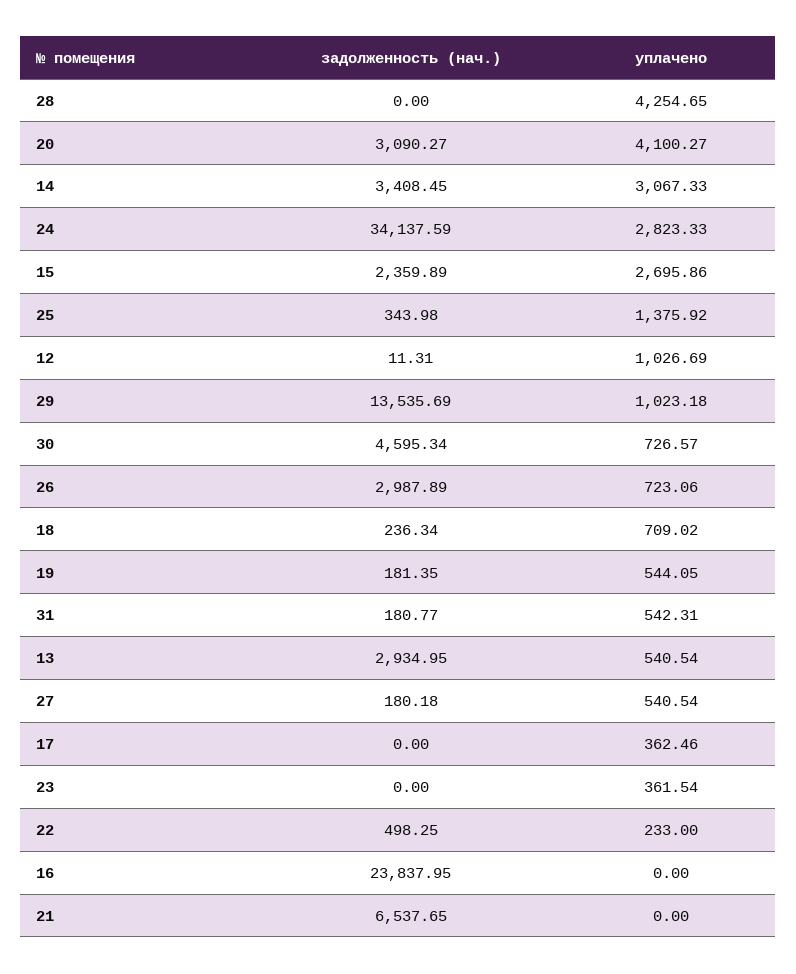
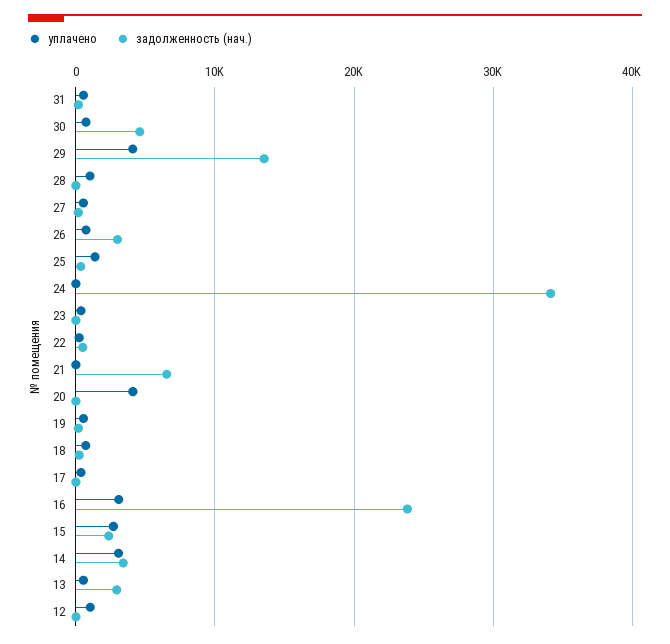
  {
    "задолженность (нач.)": {
      "28": 0,
-     "20": 3090.27,
+     "20": 0,
      "14": 3408.45,
      "24": 34137.59,
      "15": 2359.89,
      "25": 343.98,
      "12": 11.31,
      "29": 13535.69,
      "30": 4595.34,
      "26": 2987.89,
      "18": 236.34,
      "19": 181.35,
      "31": 180.77,
      "13": 2934.95,
      "27": 180.18,
      "17": 0,
      "23": 0,
      "22": 498.25,
      "16": 23837.95,
      "21": 6537.65
    },
    "уплачено": {
-     "28": 4254.65,
+     "28": 1000,
      "20": 4100.27,
      "14": 3067.33,
-     "24": 2823.33,
+     "24": 0,
      "15": 2695.86,
      "25": 1375.92,
      "12": 1026.69,
-     "29": 1023.18,
+     "29": 4000,
      "30": 726.57,
      "26": 723.06,
      "18": 709.02,
      "19": 544.05,
      "31": 542.31,
      "13": 540.54,
      "27": 540.54,
      "17": 362.46,
      "23": 361.54,
      "22": 233,
-     "16": 0,
+     "16": 3000,
      "21": 0
    }
  }

